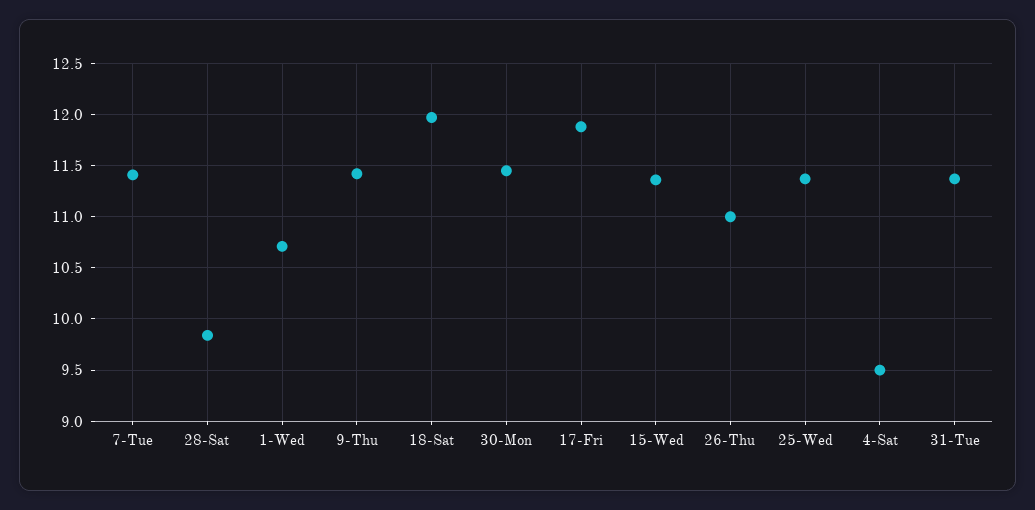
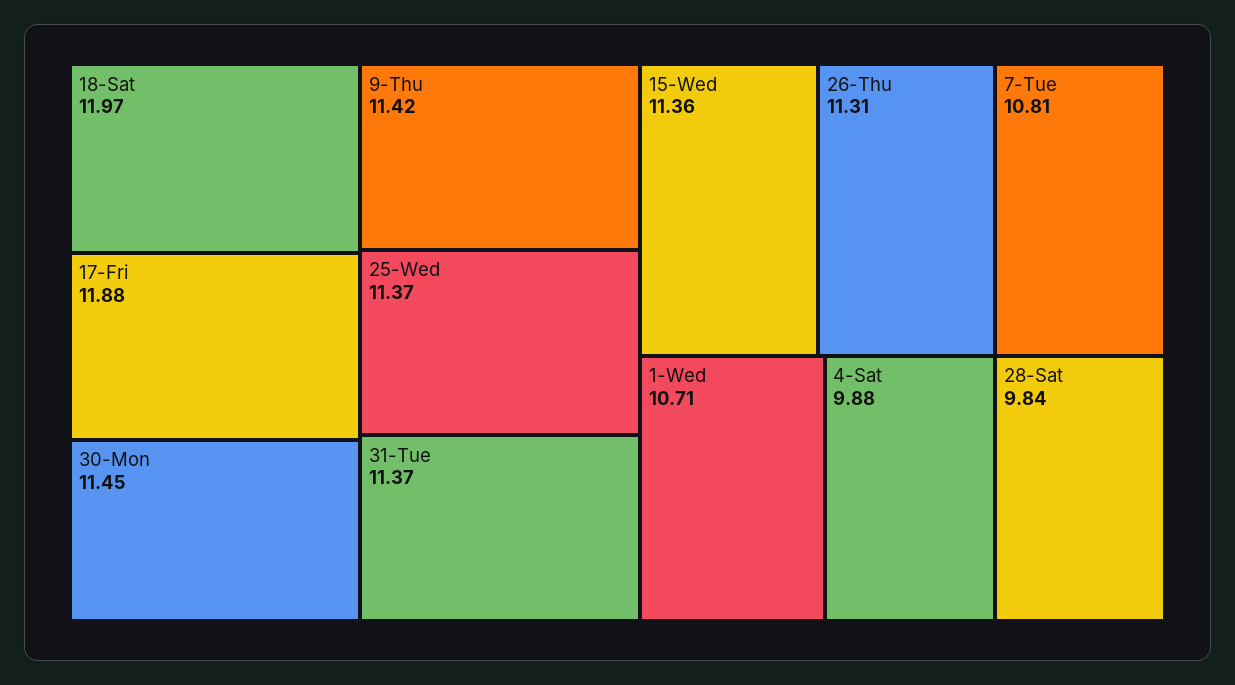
  {
-   "7-Tue": 11.4,
+   "7-Tue": 10.81,
    "28-Sat": 9.84,
    "1-Wed": 10.71,
    "9-Thu": 11.42,
    "18-Sat": 11.97,
    "30-Mon": 11.45,
    "17-Fri": 11.88,
    "15-Wed": 11.36,
-   "26-Thu": 11,
+   "26-Thu": 11.31,
    "25-Wed": 11.37,
-   "4-Sat": 9.5,
+   "4-Sat": 9.88,
    "31-Tue": 11.37
  }

